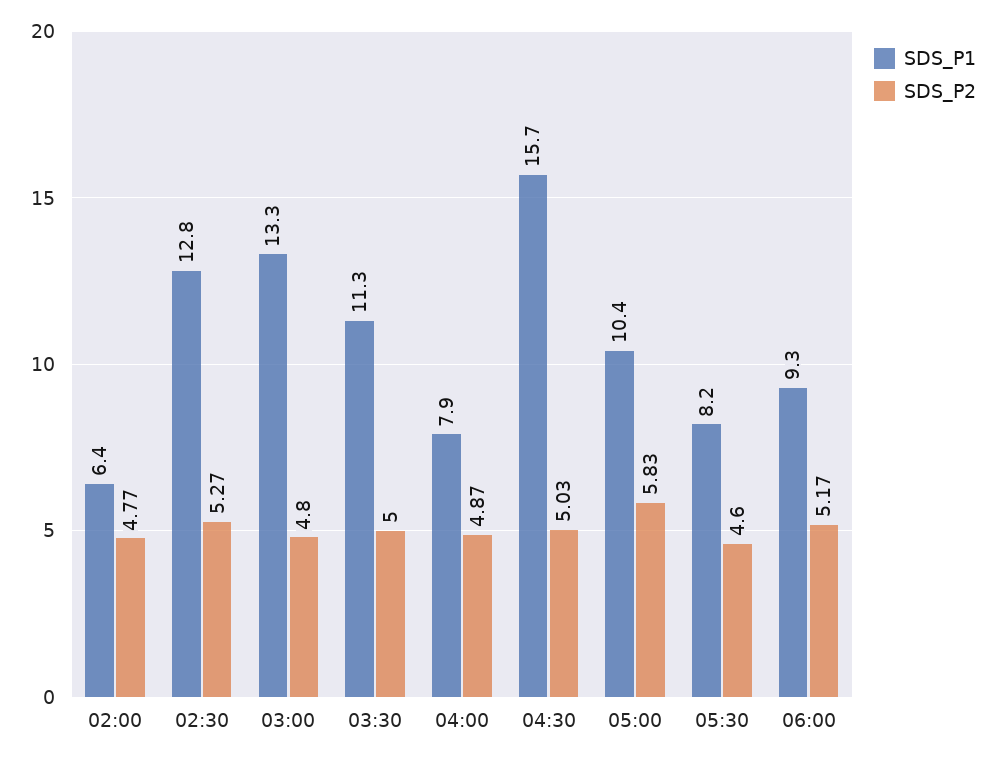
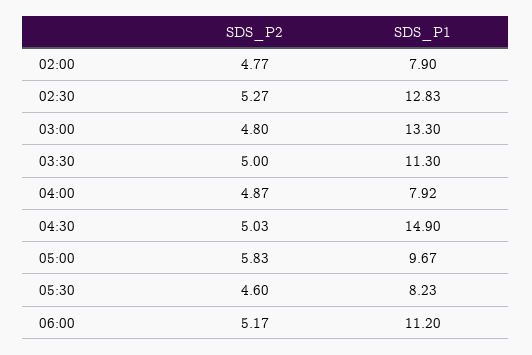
  {
    "SDS_P1": {
-     "02:00": 6.4,
+     "02:00": 7.9,
      "02:30": 12.83,
      "03:00": 13.3,
      "03:30": 11.3,
      "04:00": 7.92,
-     "04:30": 15.7,
+     "04:30": 14.9,
-     "05:00": 10.4,
+     "05:00": 9.67,
      "05:30": 8.23,
-     "06:00": 9.3
+     "06:00": 11.2
    },
    "SDS_P2": {
      "02:00": 4.77,
      "02:30": 5.27,
      "03:00": 4.8,
      "03:30": 5,
      "04:00": 4.87,
      "04:30": 5.03,
      "05:00": 5.83,
      "05:30": 4.6,
      "06:00": 5.17
    }
  }

